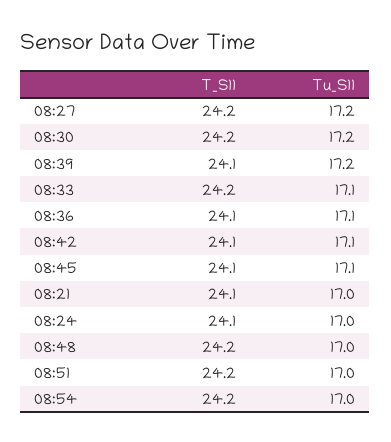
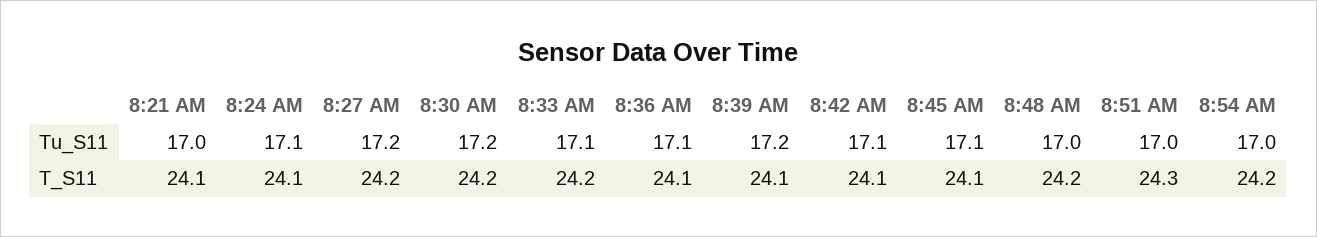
  {
    "T_S11": {
      "08:27": 24.2,
      "08:30": 24.2,
      "08:39": 24.1,
      "08:33": 24.2,
      "08:36": 24.1,
      "08:42": 24.1,
      "08:45": 24.1,
      "08:21": 24.1,
      "08:24": 24.1,
      "08:48": 24.2,
-     "08:51": 24.2,
+     "08:51": 24.3,
      "08:54": 24.2
    },
    "Tu_S11": {
      "08:27": 17.2,
      "08:30": 17.2,
      "08:39": 17.2,
      "08:33": 17.1,
      "08:36": 17.1,
      "08:42": 17.1,
      "08:45": 17.1,
      "08:21": 17,
-     "08:24": 17,
+     "08:24": 17.1,
      "08:48": 17,
      "08:51": 17,
      "08:54": 17
    }
  }

